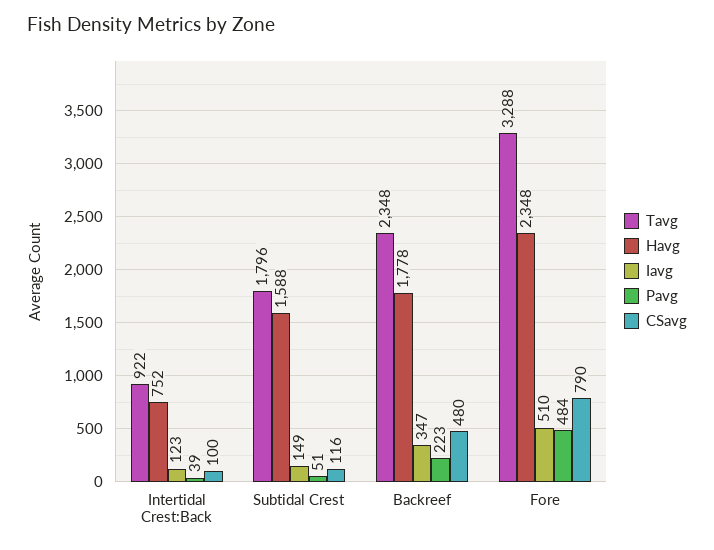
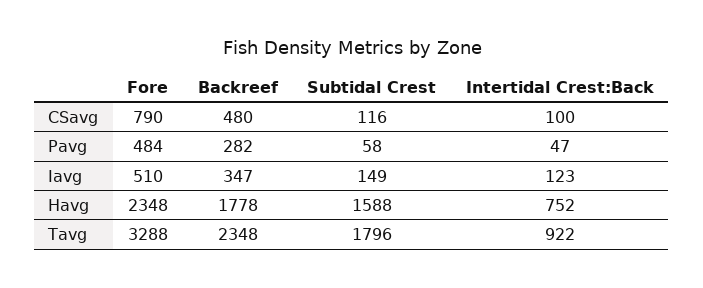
  {
    "Tavg": {
      "Intertidal Crest:Back": 922,
      "Subtidal Crest": 1796,
      "Backreef": 2348,
      "Fore": 3288
    },
    "Havg": {
      "Intertidal Crest:Back": 752,
      "Subtidal Crest": 1588,
      "Backreef": 1778,
      "Fore": 2348
    },
    "Iavg": {
      "Intertidal Crest:Back": 123,
      "Subtidal Crest": 149,
      "Backreef": 347,
      "Fore": 510
    },
    "Pavg": {
-     "Intertidal Crest:Back": 39,
+     "Intertidal Crest:Back": 47,
-     "Subtidal Crest": 51,
+     "Subtidal Crest": 58,
-     "Backreef": 223,
+     "Backreef": 282,
      "Fore": 484
    },
    "CSavg": {
      "Intertidal Crest:Back": 100,
      "Subtidal Crest": 116,
      "Backreef": 480,
      "Fore": 790
    }
  }

